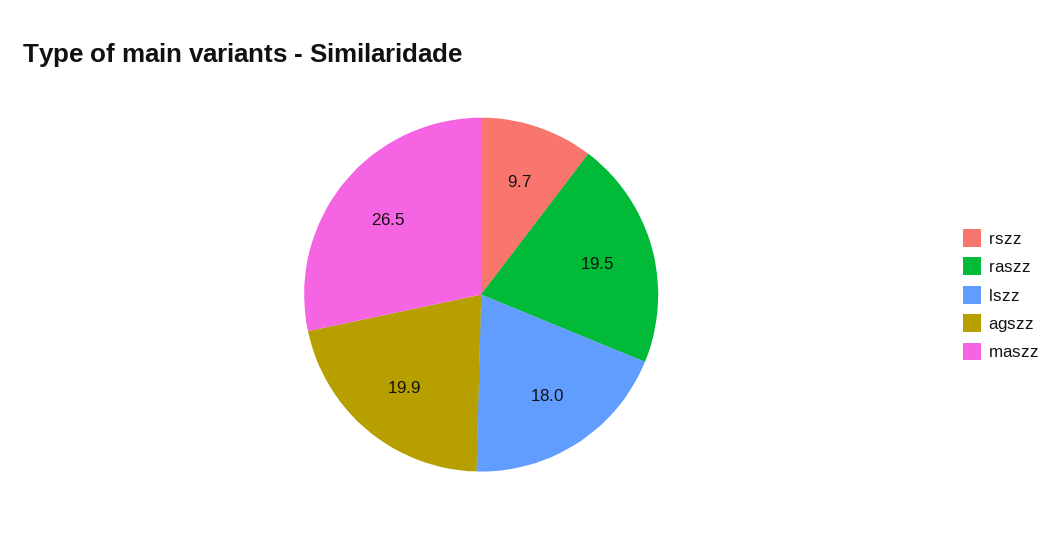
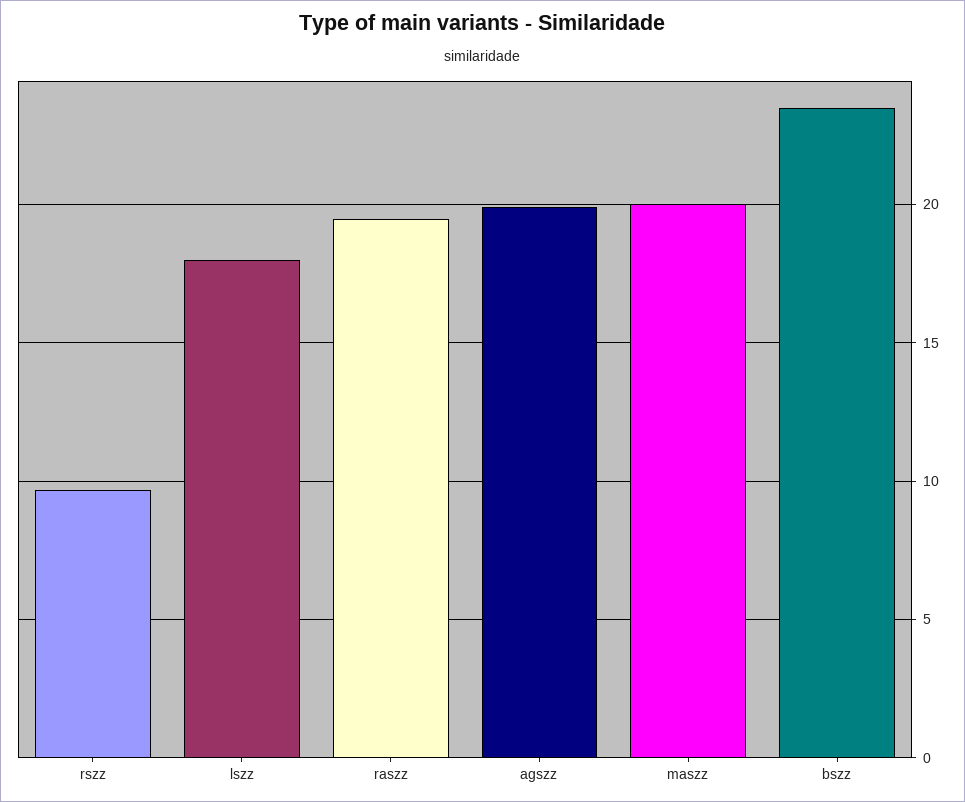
  {
    "rszz": 9.7,
    "raszz": 19.5,
    "lszz": 18,
    "agszz": 19.9,
-   "maszz": 26.5
+   "maszz": 20,
+   "bszz": 23.5
  }

